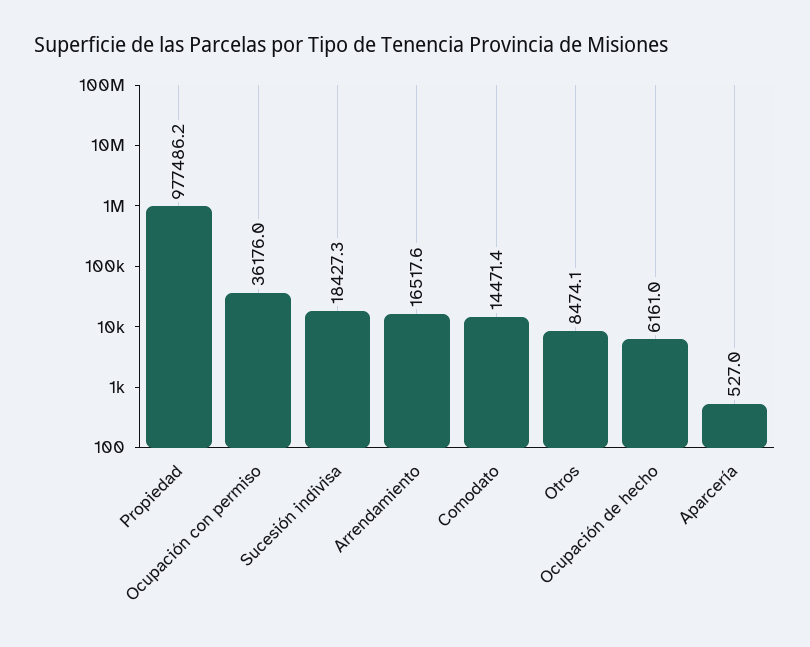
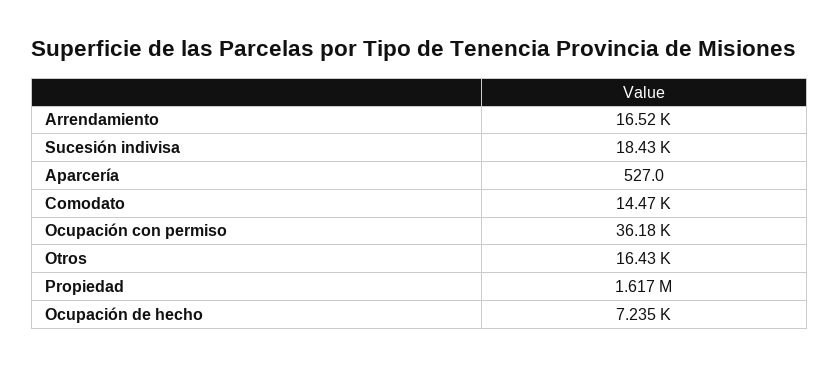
  {
-   "Propiedad": 977486.2,
+   "Propiedad": 1617000,
    "Ocupación con permiso": 36176,
    "Sucesión indivisa": 18427.3,
    "Arrendamiento": 16517.6,
    "Comodato": 14471.4,
-   "Otros": 8474.1,
+   "Otros": 16430,
-   "Ocupación de hecho": 6161,
+   "Ocupación de hecho": 7235,
    "Aparcería": 527
  }

